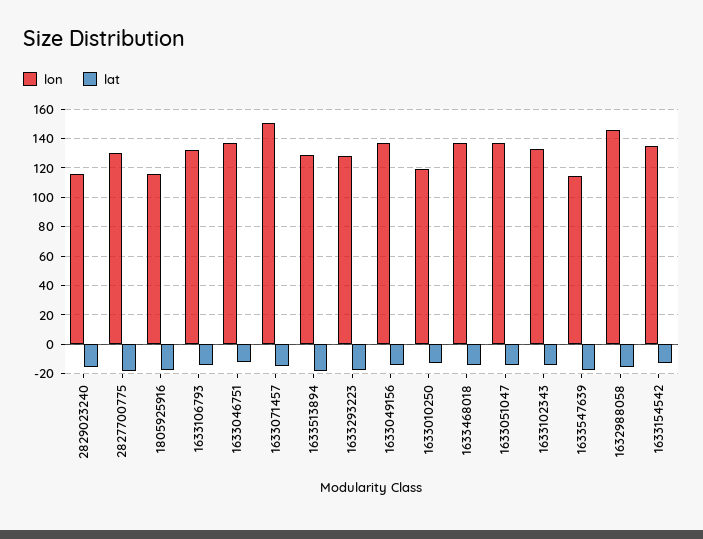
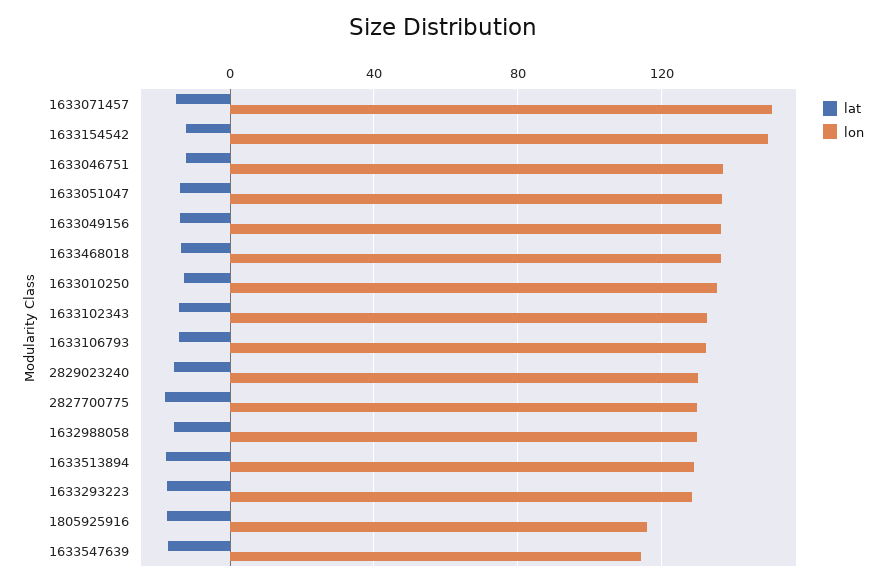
  {
    "lon": {
-     "2829023240": 115,
+     "2829023240": 130,
      "2827700775": 130,
      "1805925916": 115,
      "1633106793": 130,
      "1633046751": 135,
      "1633071457": 150,
      "1633513894": 130,
      "1633293223": 130,
      "1633049156": 135,
-     "1633010250": 120,
+     "1633010250": 135,
      "1633468018": 135,
      "1633051047": 135,
      "1633102343": 135,
      "1633547639": 115,
-     "1632988058": 145,
+     "1632988058": 130,
-     "1633154542": 135
+     "1633154542": 150
    },
    "lat": {
      "2829023240": -15,
      "2827700775": -20,
      "1805925916": -15,
      "1633106793": -15,
      "1633046751": -10,
      "1633071457": -15,
      "1633513894": -20,
      "1633293223": -20,
      "1633049156": -15,
      "1633010250": -15,
      "1633468018": -15,
      "1633051047": -15,
      "1633102343": -15,
      "1633547639": -15,
      "1632988058": -15,
      "1633154542": -10
    }
  }

